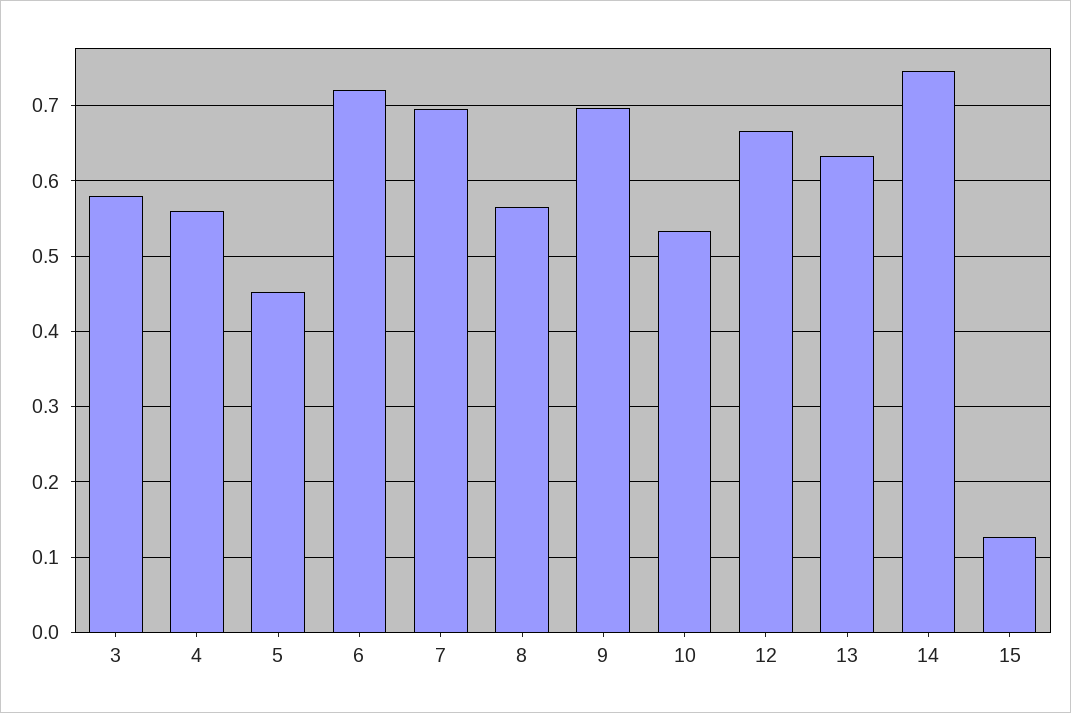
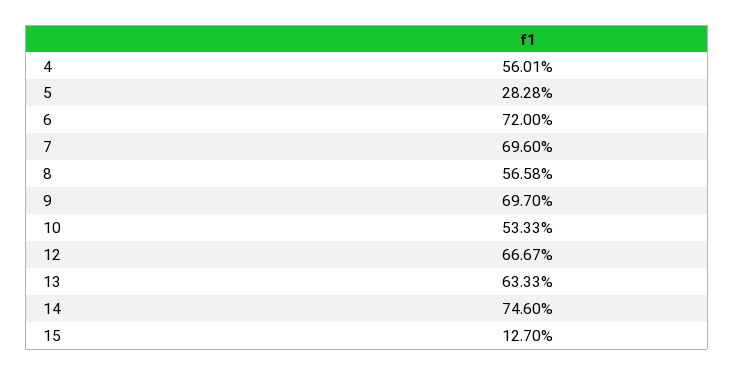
  {
-   "3": 0.58,
    "4": 0.5601,
-   "5": 0.45,
+   "5": 0.2828,
    "6": 0.72,
    "7": 0.696,
    "8": 0.5658,
    "9": 0.697,
    "10": 0.5333,
    "12": 0.6667,
    "13": 0.6333,
    "14": 0.746,
    "15": 0.127
  }

